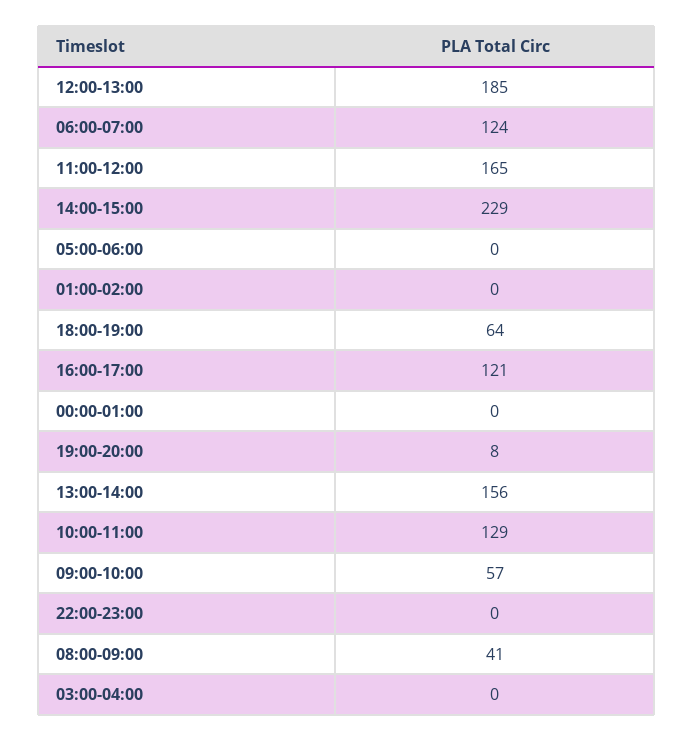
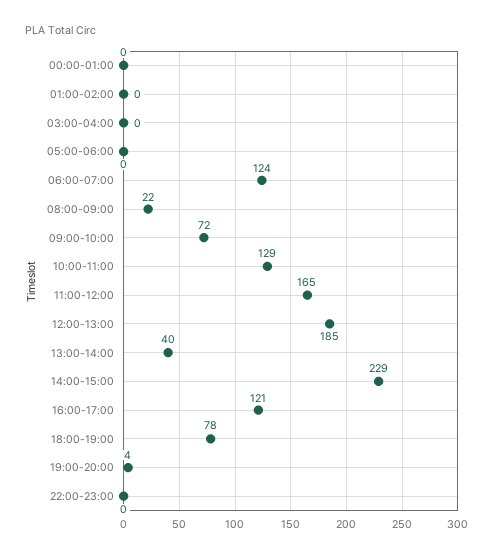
  {
    "12:00-13:00": 185,
    "06:00-07:00": 124,
    "11:00-12:00": 165,
    "14:00-15:00": 229,
    "05:00-06:00": 0,
    "01:00-02:00": 0,
-   "18:00-19:00": 64,
+   "18:00-19:00": 78,
    "16:00-17:00": 121,
    "00:00-01:00": 0,
-   "19:00-20:00": 8,
+   "19:00-20:00": 4,
-   "13:00-14:00": 156,
+   "13:00-14:00": 40,
    "10:00-11:00": 129,
-   "09:00-10:00": 57,
+   "09:00-10:00": 72,
    "22:00-23:00": 0,
-   "08:00-09:00": 41,
+   "08:00-09:00": 22,
    "03:00-04:00": 0
  }

